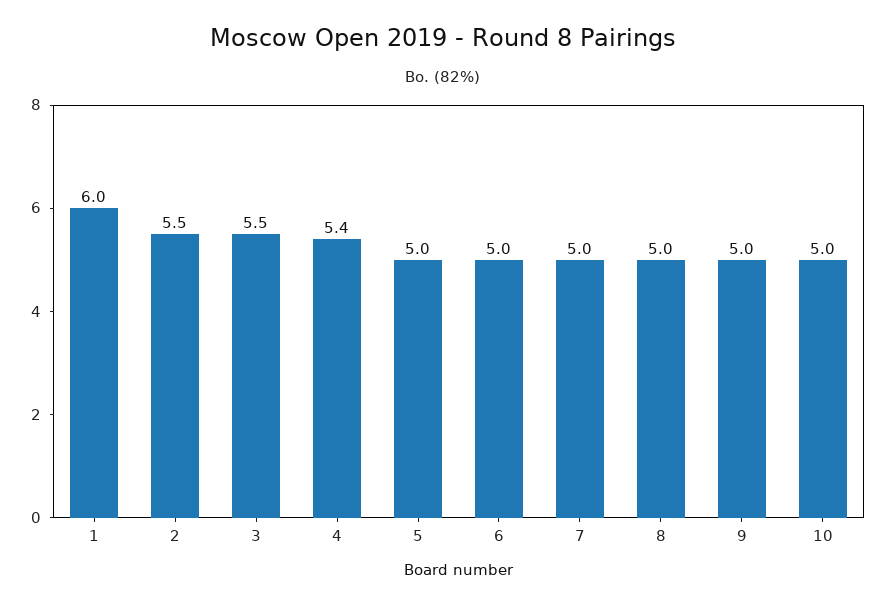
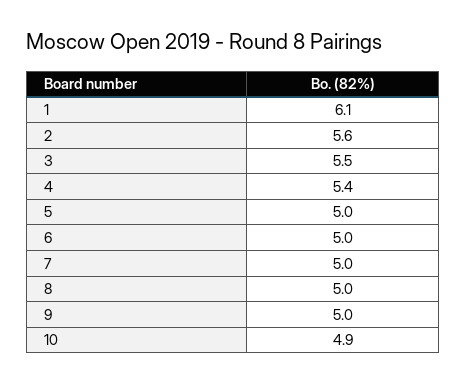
  {
-   "1": 6,
+   "1": 6.1,
-   "2": 5.5,
+   "2": 5.6,
    "3": 5.5,
    "4": 5.4,
    "5": 5,
    "6": 5,
    "7": 5,
    "8": 5,
    "9": 5,
-   "10": 5
+   "10": 4.9
  }

